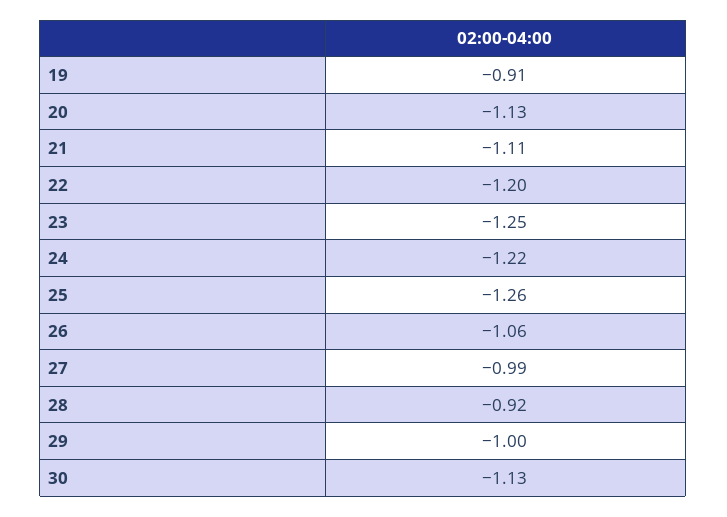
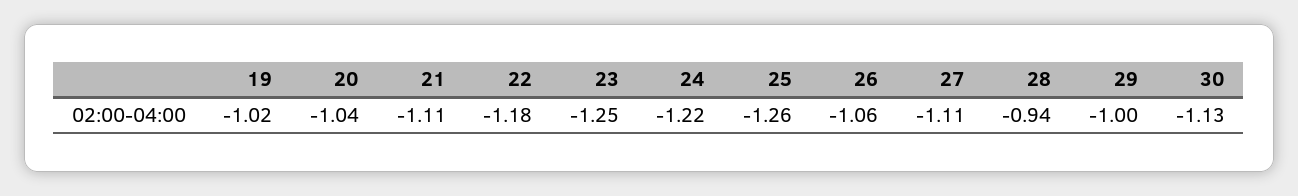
  {
-   "19": -0.91,
+   "19": -1.02,
-   "20": -1.13,
+   "20": -1.04,
    "21": -1.11,
-   "22": -1.2,
+   "22": -1.18,
    "23": -1.25,
    "24": -1.22,
    "25": -1.26,
    "26": -1.06,
-   "27": -0.99,
+   "27": -1.11,
-   "28": -0.92,
+   "28": -0.94,
    "29": -1,
    "30": -1.13
  }

